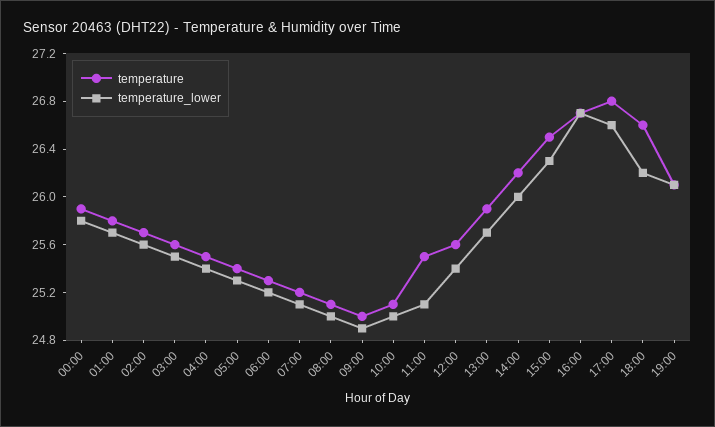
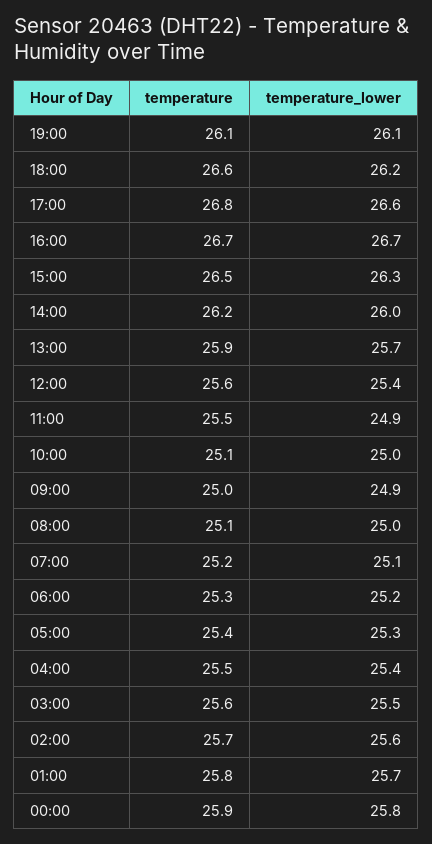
  {
    "temperature": {
      "00:00": 25.9,
      "01:00": 25.8,
      "02:00": 25.7,
      "03:00": 25.6,
      "04:00": 25.5,
      "05:00": 25.4,
      "06:00": 25.3,
      "07:00": 25.2,
      "08:00": 25.1,
      "09:00": 25,
      "10:00": 25.1,
      "11:00": 25.5,
      "12:00": 25.6,
      "13:00": 25.9,
      "14:00": 26.2,
      "15:00": 26.5,
      "16:00": 26.7,
      "17:00": 26.8,
      "18:00": 26.6,
      "19:00": 26.1
    },
    "temperature_lower": {
      "00:00": 25.8,
      "01:00": 25.7,
      "02:00": 25.6,
      "03:00": 25.5,
      "04:00": 25.4,
      "05:00": 25.3,
      "06:00": 25.2,
      "07:00": 25.1,
      "08:00": 25,
      "09:00": 24.9,
      "10:00": 25,
-     "11:00": 25.1,
+     "11:00": 24.9,
      "12:00": 25.4,
      "13:00": 25.7,
      "14:00": 26,
      "15:00": 26.3,
      "16:00": 26.7,
      "17:00": 26.6,
      "18:00": 26.2,
      "19:00": 26.1
    }
  }

